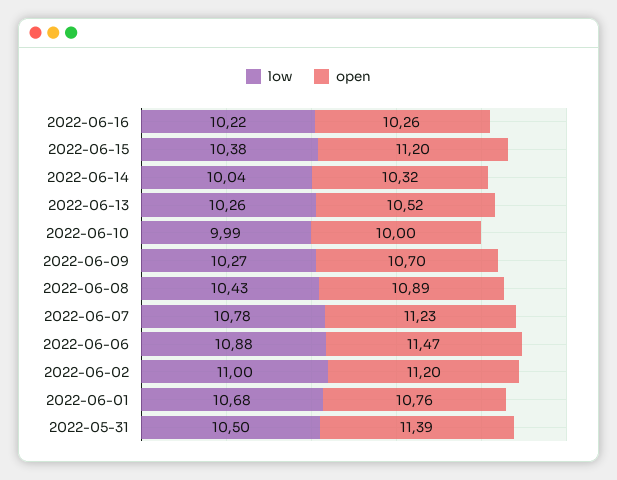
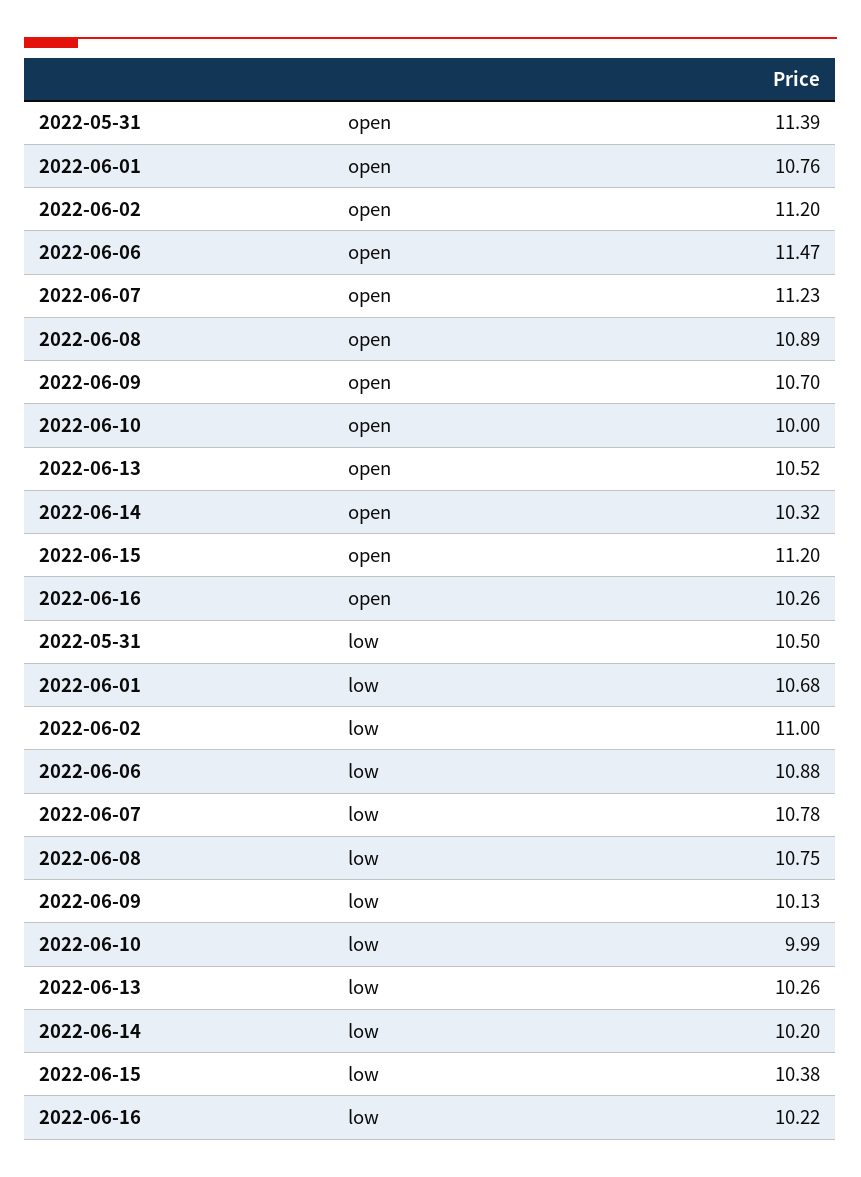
  {
    "low": {
      "2022-06-16": 10.22,
      "2022-06-15": 10.38,
-     "2022-06-14": 10.04,
+     "2022-06-14": 10.2,
      "2022-06-13": 10.26,
      "2022-06-10": 9.99,
-     "2022-06-09": 10.27,
+     "2022-06-09": 10.13,
-     "2022-06-08": 10.43,
+     "2022-06-08": 10.75,
      "2022-06-07": 10.78,
      "2022-06-06": 10.88,
      "2022-06-02": 11,
      "2022-06-01": 10.68,
      "2022-05-31": 10.5
    },
    "open": {
      "2022-06-16": 10.26,
      "2022-06-15": 11.2,
      "2022-06-14": 10.32,
      "2022-06-13": 10.52,
      "2022-06-10": 10,
      "2022-06-09": 10.7,
      "2022-06-08": 10.89,
      "2022-06-07": 11.23,
      "2022-06-06": 11.47,
      "2022-06-02": 11.2,
      "2022-06-01": 10.76,
      "2022-05-31": 11.39
    }
  }

